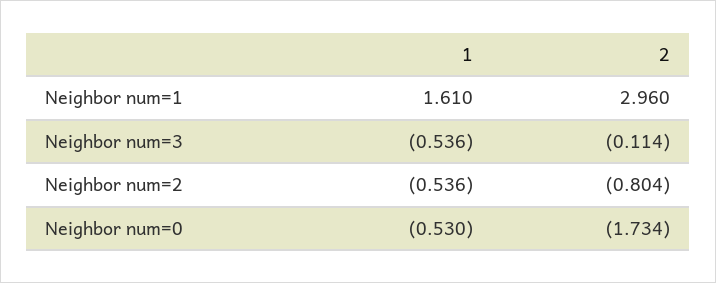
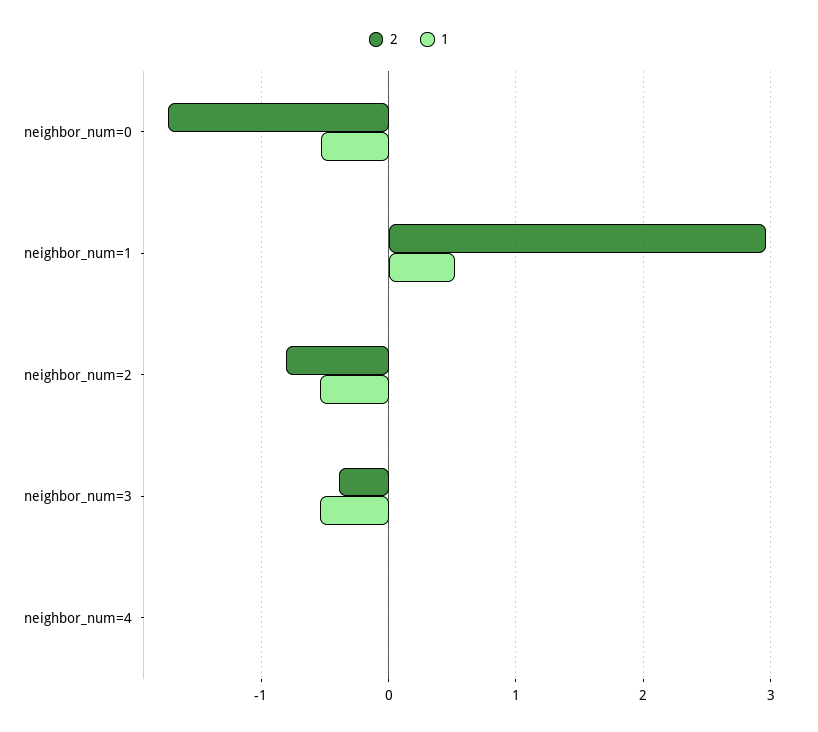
  {
    "1": {
-     "Neighbor num=1": 1.61,
+     "Neighbor num=1": 0.5,
      "Neighbor num=3": -0.536,
      "Neighbor num=2": -0.536,
-     "Neighbor num=0": -0.53
+     "Neighbor num=0": -0.53,
+     "neighbor_num=4": 0
    },
    "2": {
      "Neighbor num=1": 2.96,
-     "Neighbor num=3": -0.114,
+     "Neighbor num=3": -0.4,
      "Neighbor num=2": -0.804,
-     "Neighbor num=0": -1.734
+     "Neighbor num=0": -1.734,
+     "neighbor_num=4": 0
    }
  }

